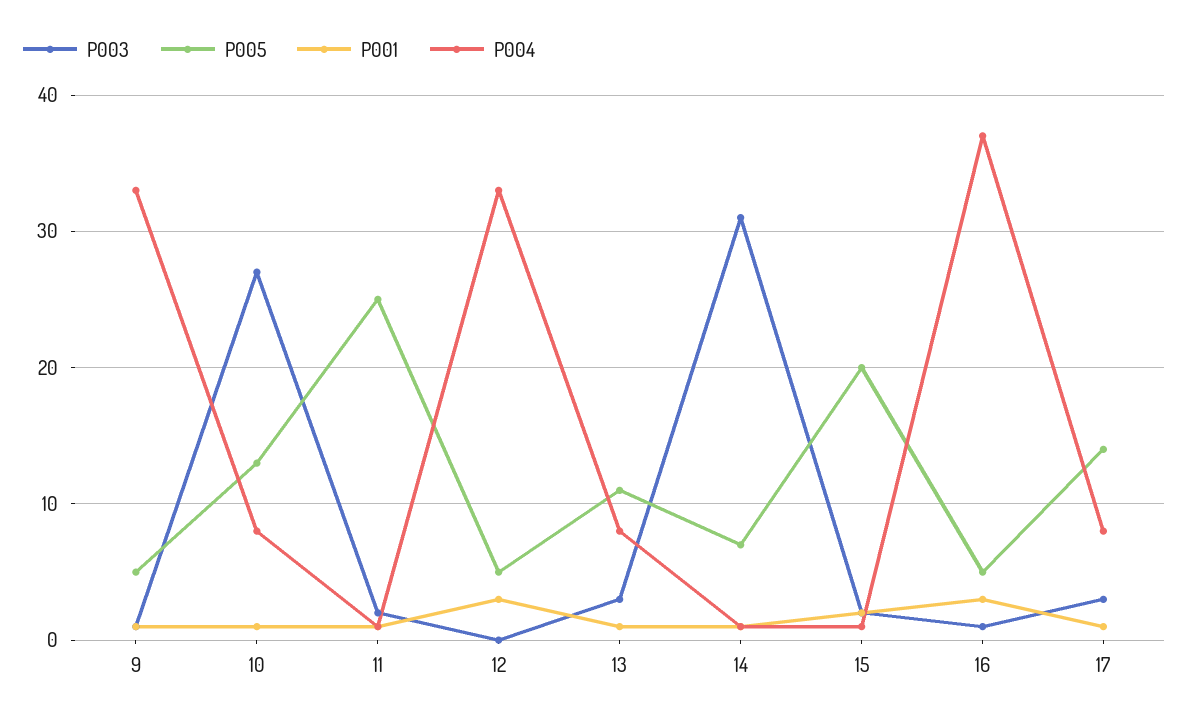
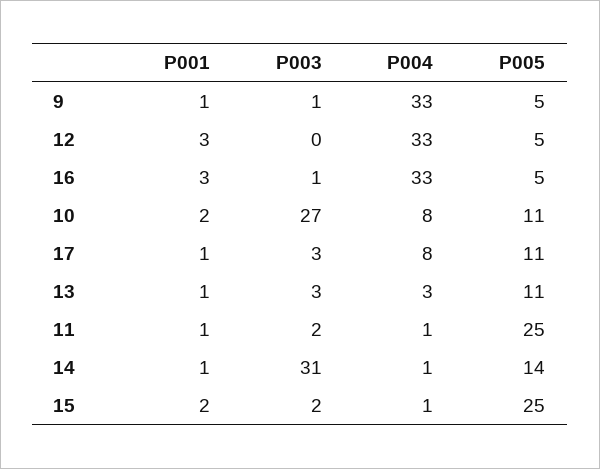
  {
    "P003": {
      "9": 1,
      "10": 27,
      "11": 2,
      "12": 0,
      "13": 3,
      "14": 31,
      "15": 2,
      "16": 1,
      "17": 3
    },
    "P005": {
      "9": 5,
-     "10": 13,
+     "10": 11,
      "11": 25,
      "12": 5,
      "13": 11,
-     "14": 7,
+     "14": 14,
-     "15": 20,
+     "15": 25,
      "16": 5,
-     "17": 14
+     "17": 11
    },
    "P001": {
      "9": 1,
-     "10": 1,
+     "10": 2,
      "11": 1,
      "12": 3,
      "13": 1,
      "14": 1,
      "15": 2,
      "16": 3,
      "17": 1
    },
    "P004": {
      "9": 33,
      "10": 8,
      "11": 1,
      "12": 33,
-     "13": 8,
+     "13": 3,
      "14": 1,
      "15": 1,
-     "16": 37,
+     "16": 33,
      "17": 8
    }
  }

